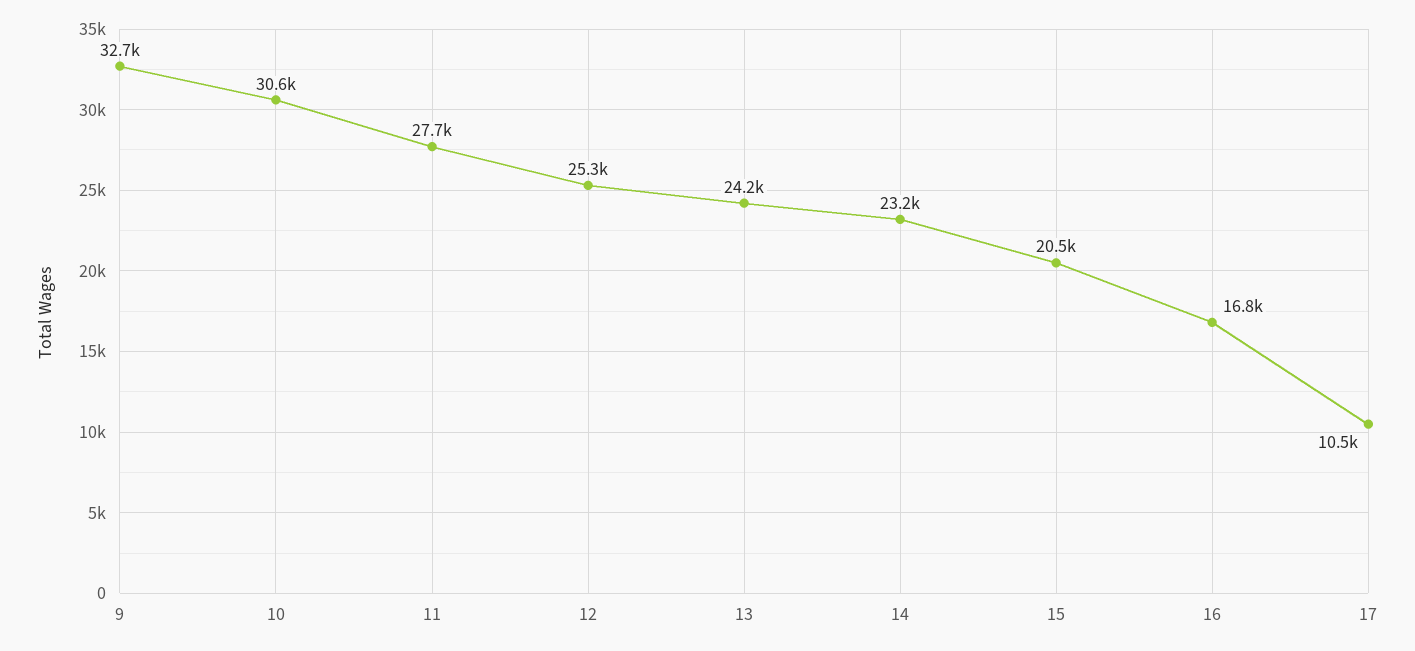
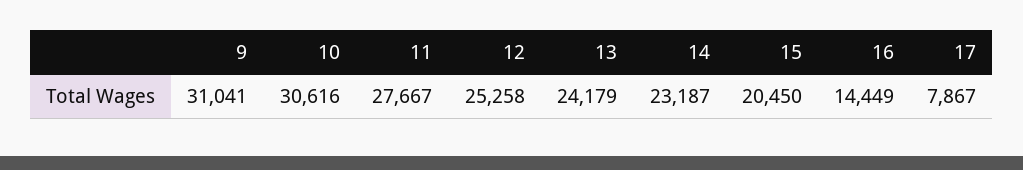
  {
-   "9": 32700,
+   "9": 31041,
    "10": 30616,
    "11": 27667,
    "12": 25258,
    "13": 24179,
    "14": 23187,
    "15": 20450,
-   "16": 16800,
+   "16": 14449,
-   "17": 10500
+   "17": 7867
  }

